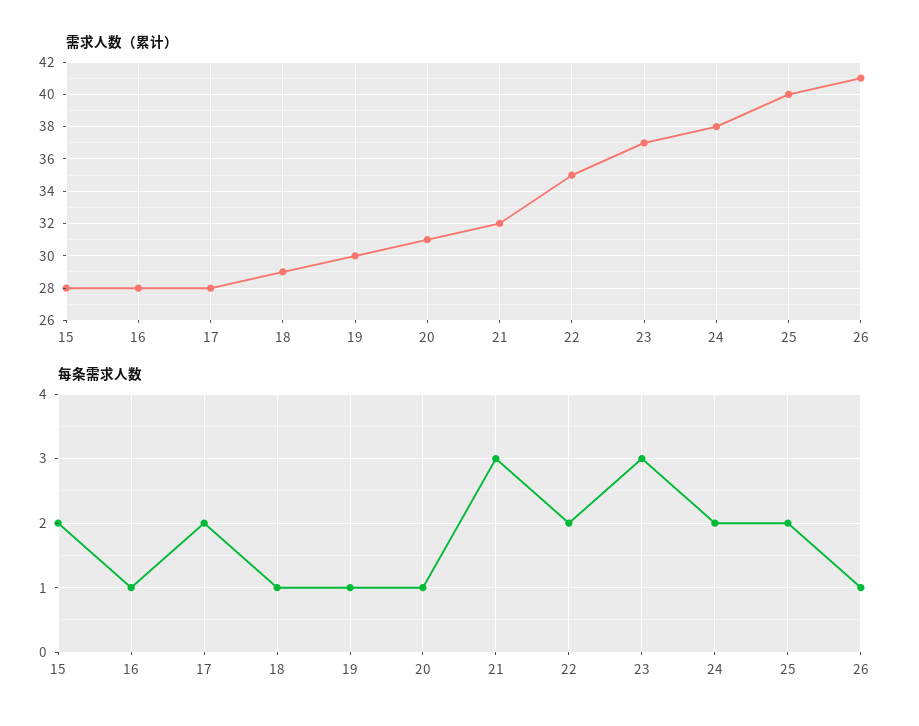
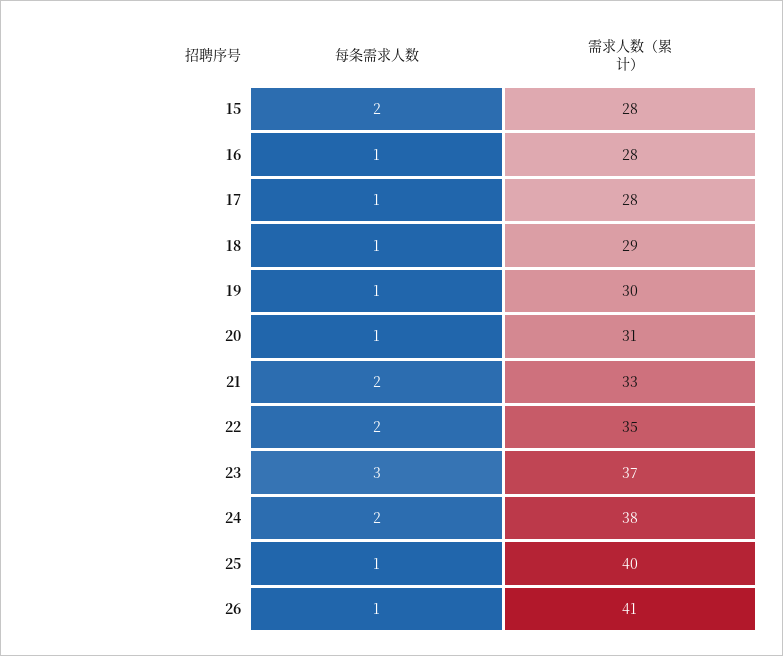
  {
    "需求人数（累计）": {
      "15": 28,
      "16": 28,
      "17": 28,
      "18": 29,
      "19": 30,
      "20": 31,
-     "21": 32,
+     "21": 33,
      "22": 35,
      "23": 37,
      "24": 38,
      "25": 40,
      "26": 41
    },
    "每条需求人数": {
      "15": 2,
      "16": 1,
-     "17": 2,
+     "17": 1,
      "18": 1,
      "19": 1,
      "20": 1,
-     "21": 3,
+     "21": 2,
      "22": 2,
      "23": 3,
      "24": 2,
-     "25": 2,
+     "25": 1,
      "26": 1
    }
  }

